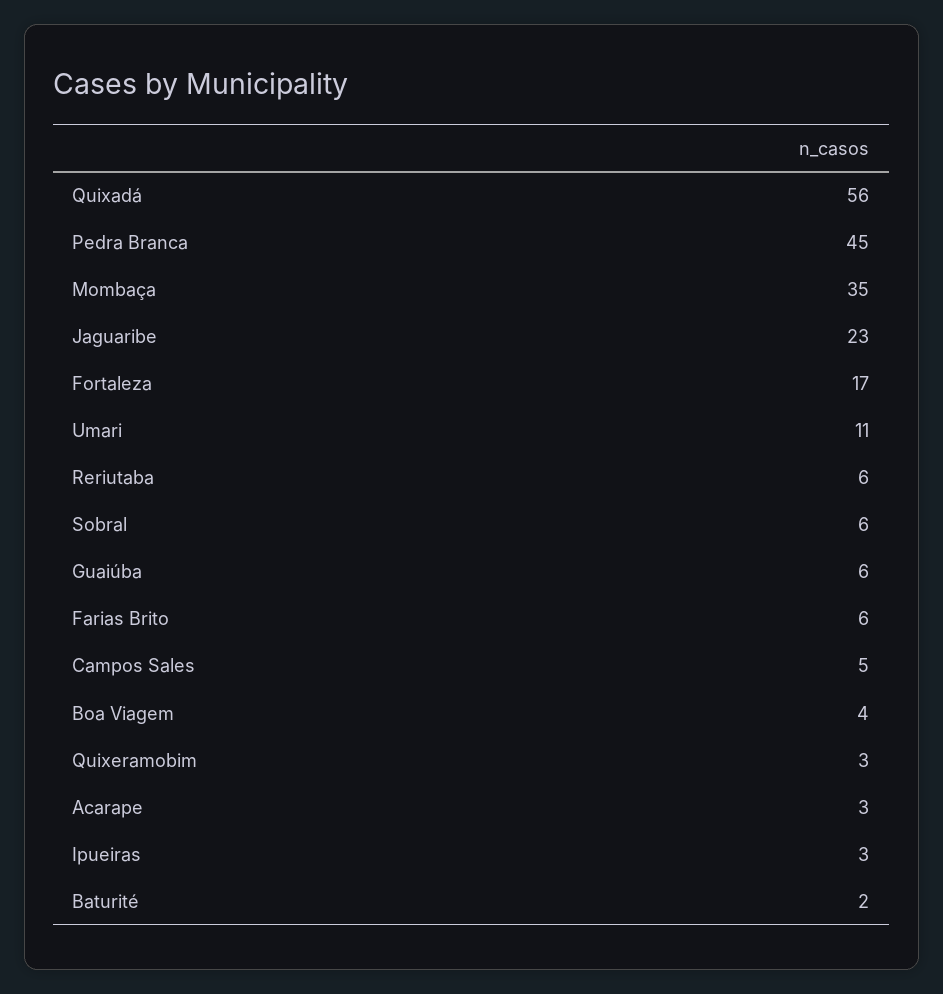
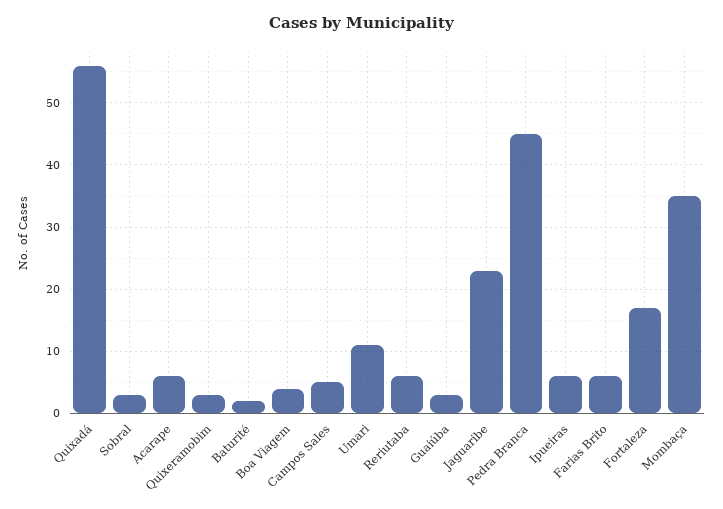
  {
    "Quixadá": 56,
    "Pedra Branca": 45,
    "Mombaça": 35,
    "Jaguaribe": 23,
    "Fortaleza": 17,
    "Umari": 11,
    "Reriutaba": 6,
-   "Sobral": 6,
+   "Sobral": 3,
-   "Guaiúba": 6,
+   "Guaiúba": 3,
    "Farias Brito": 6,
    "Campos Sales": 5,
    "Boa Viagem": 4,
    "Quixeramobim": 3,
-   "Acarape": 3,
+   "Acarape": 6,
-   "Ipueiras": 3,
+   "Ipueiras": 6,
    "Baturité": 2
  }

